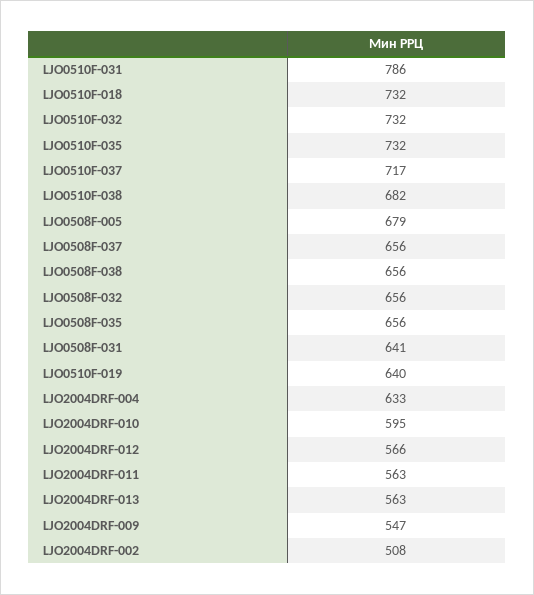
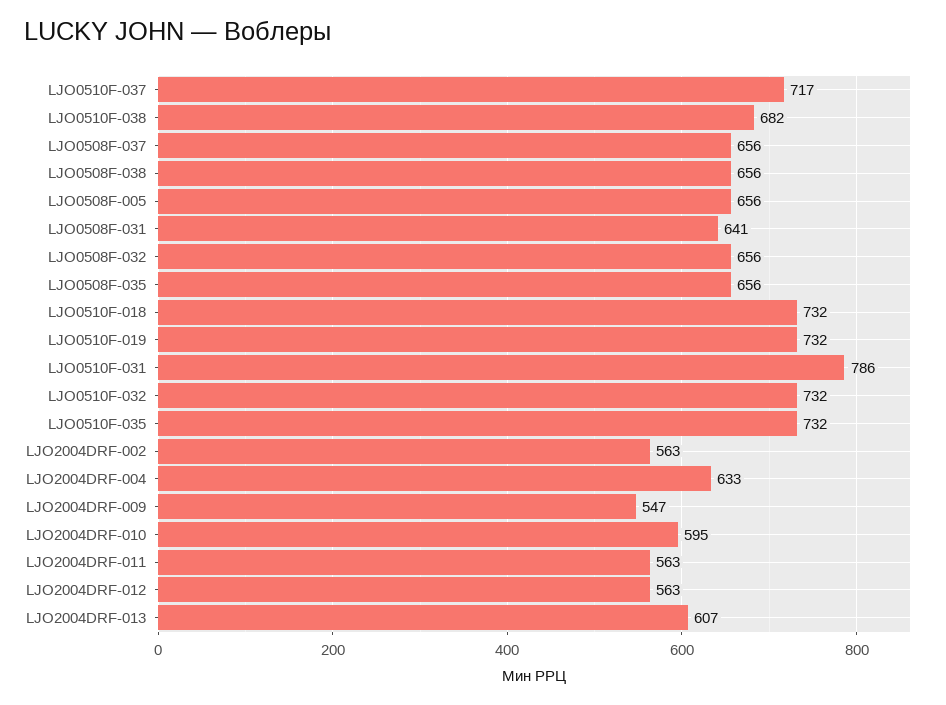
  {
    "LJO0510F-031": 786,
    "LJO0510F-018": 732,
    "LJO0510F-032": 732,
    "LJO0510F-035": 732,
    "LJO0510F-037": 717,
    "LJO0510F-038": 682,
-   "LJO0508F-005": 679,
+   "LJO0508F-005": 656,
    "LJO0508F-037": 656,
    "LJO0508F-038": 656,
    "LJO0508F-032": 656,
    "LJO0508F-035": 656,
    "LJO0508F-031": 641,
-   "LJO0510F-019": 640,
+   "LJO0510F-019": 732,
    "LJO2004DRF-004": 633,
    "LJO2004DRF-010": 595,
-   "LJO2004DRF-012": 566,
+   "LJO2004DRF-012": 563,
    "LJO2004DRF-011": 563,
-   "LJO2004DRF-013": 563,
+   "LJO2004DRF-013": 607,
    "LJO2004DRF-009": 547,
-   "LJO2004DRF-002": 508
+   "LJO2004DRF-002": 563
  }

